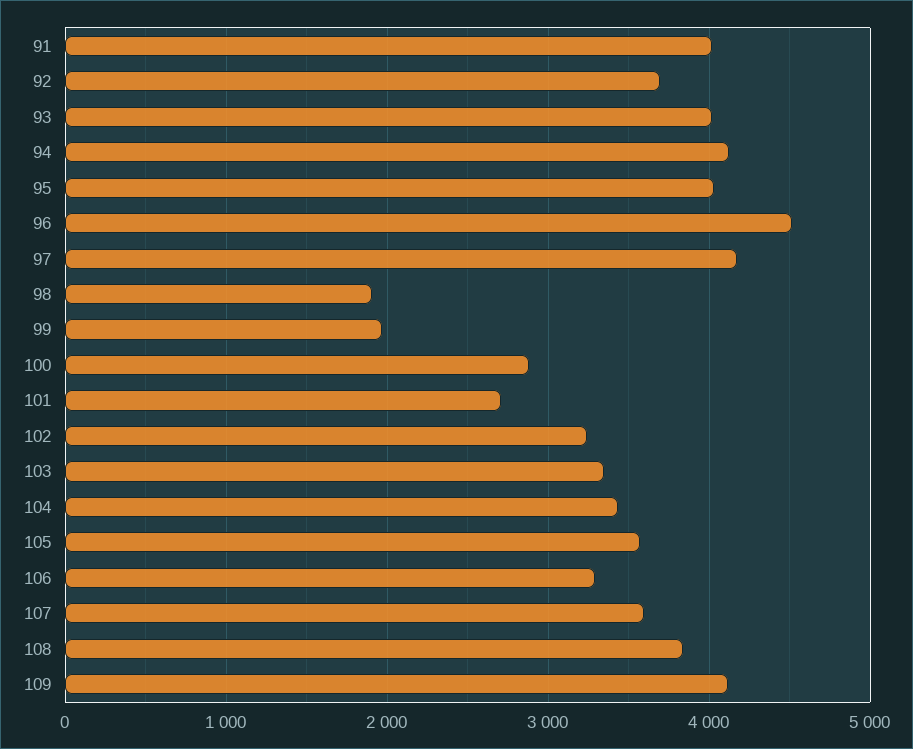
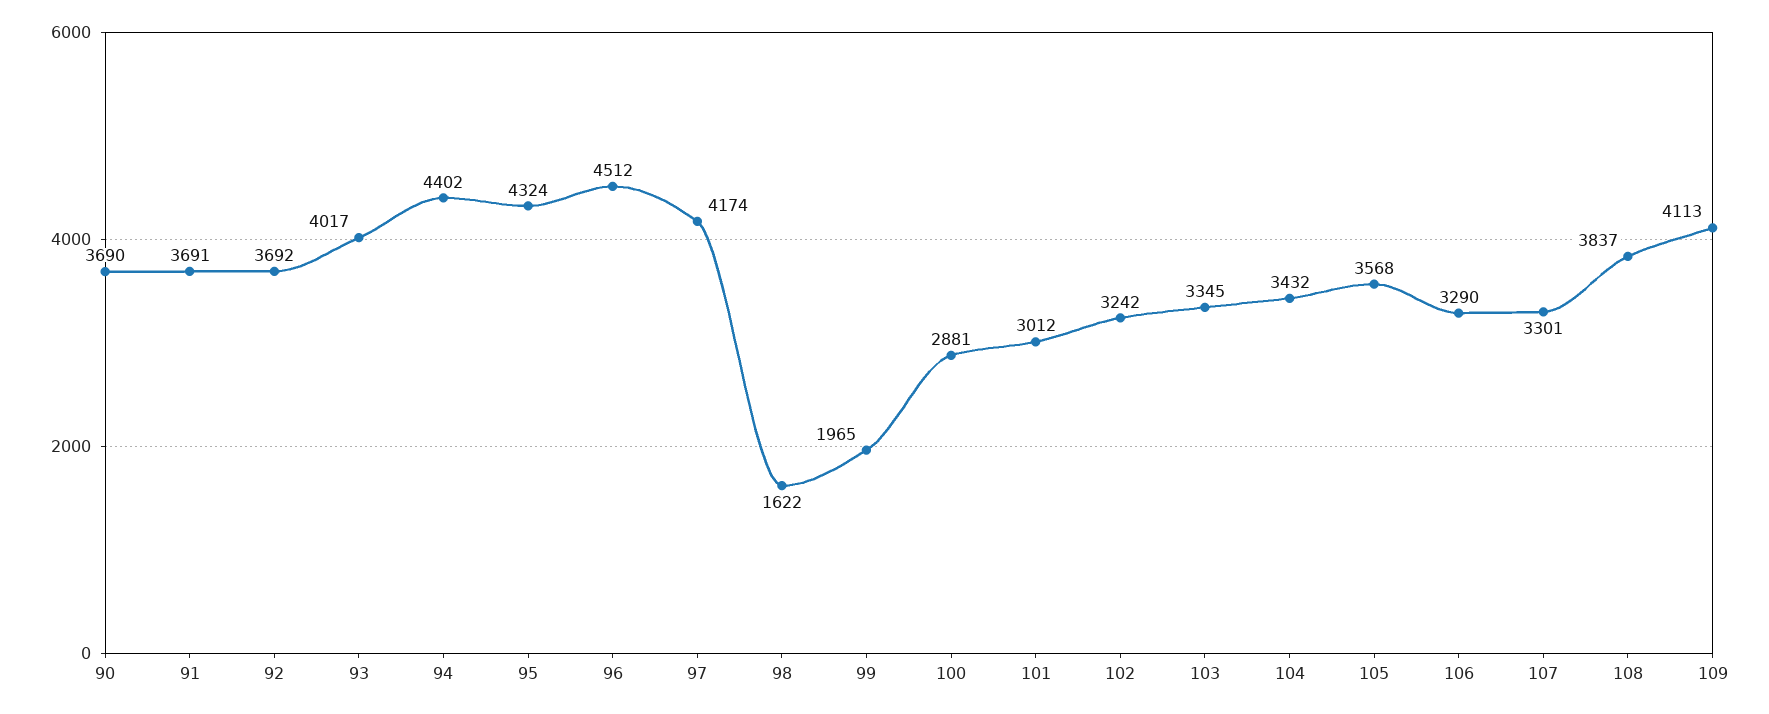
  {
-   "91": 4000,
+   "91": 3691,
    "92": 3692,
    "93": 4017,
-   "94": 4100,
+   "94": 4402,
-   "95": 4000,
+   "95": 4324,
    "96": 4512,
    "97": 4174,
-   "98": 1900,
+   "98": 1622,
    "99": 1965,
    "100": 2881,
-   "101": 2700,
+   "101": 3012,
    "102": 3242,
    "103": 3345,
    "104": 3432,
    "105": 3568,
    "106": 3290,
-   "107": 3600,
+   "107": 3301,
    "108": 3837,
-   "109": 4113
+   "109": 4113,
+   "90": 3690
  }

